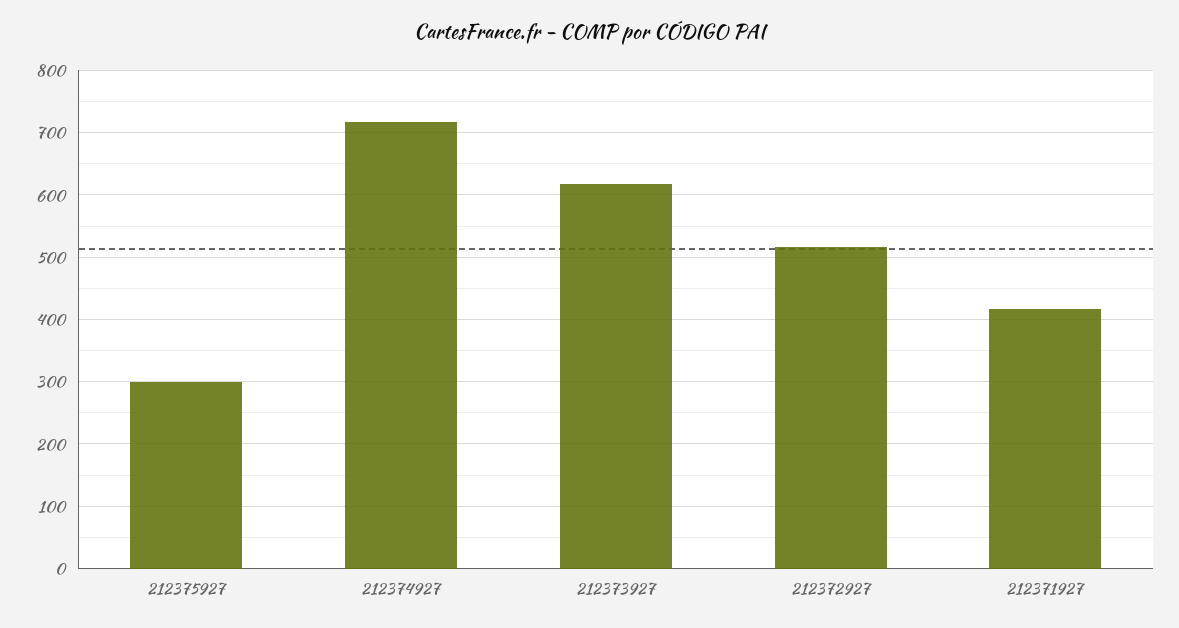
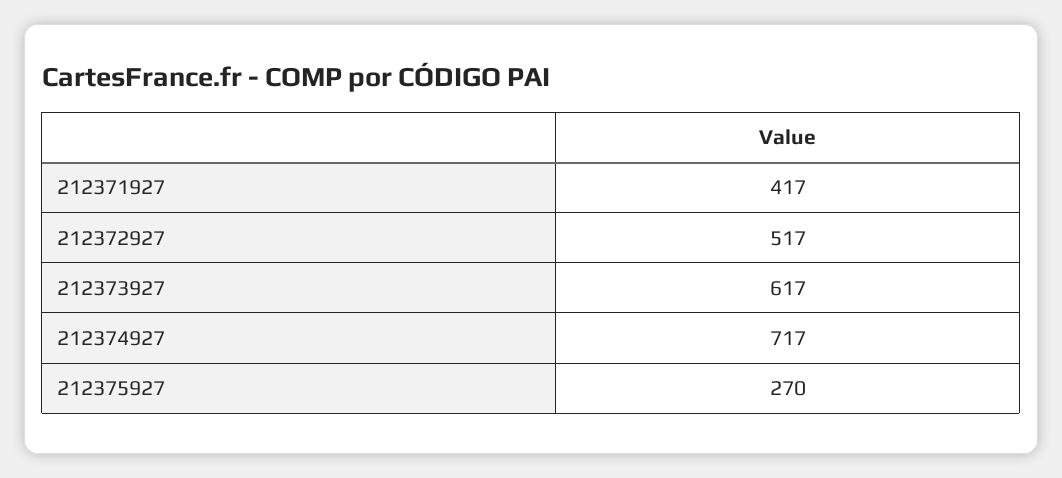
  {
-   "212375927": 300,
+   "212375927": 270,
    "212374927": 717,
    "212373927": 617,
    "212372927": 517,
    "212371927": 417
  }

